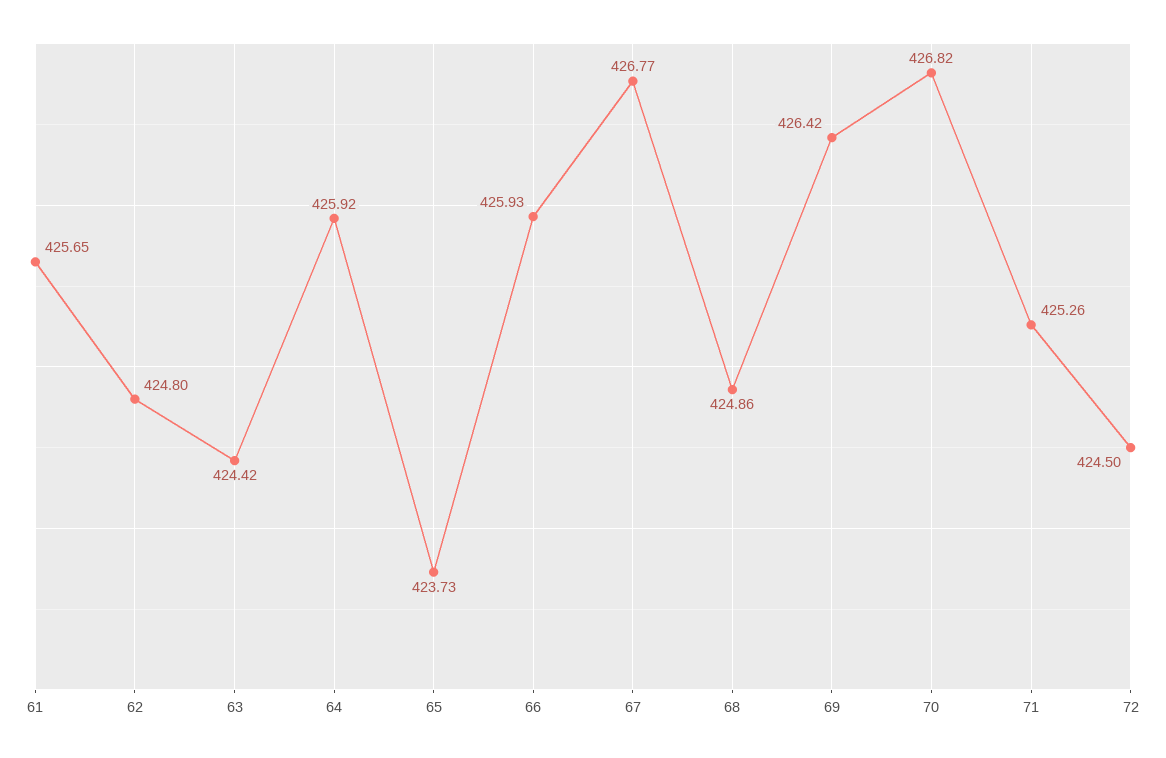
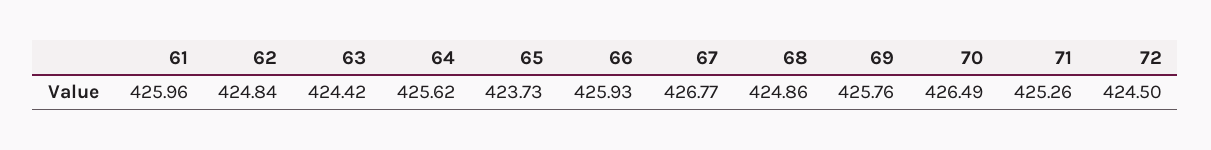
  {
-   "61": 425.65,
+   "61": 425.96,
-   "62": 424.8,
+   "62": 424.84,
    "63": 424.42,
-   "64": 425.92,
+   "64": 425.62,
    "65": 423.73,
    "66": 425.93,
    "67": 426.77,
    "68": 424.86,
-   "69": 426.42,
+   "69": 425.76,
-   "70": 426.82,
+   "70": 426.49,
    "71": 425.26,
    "72": 424.5
  }

